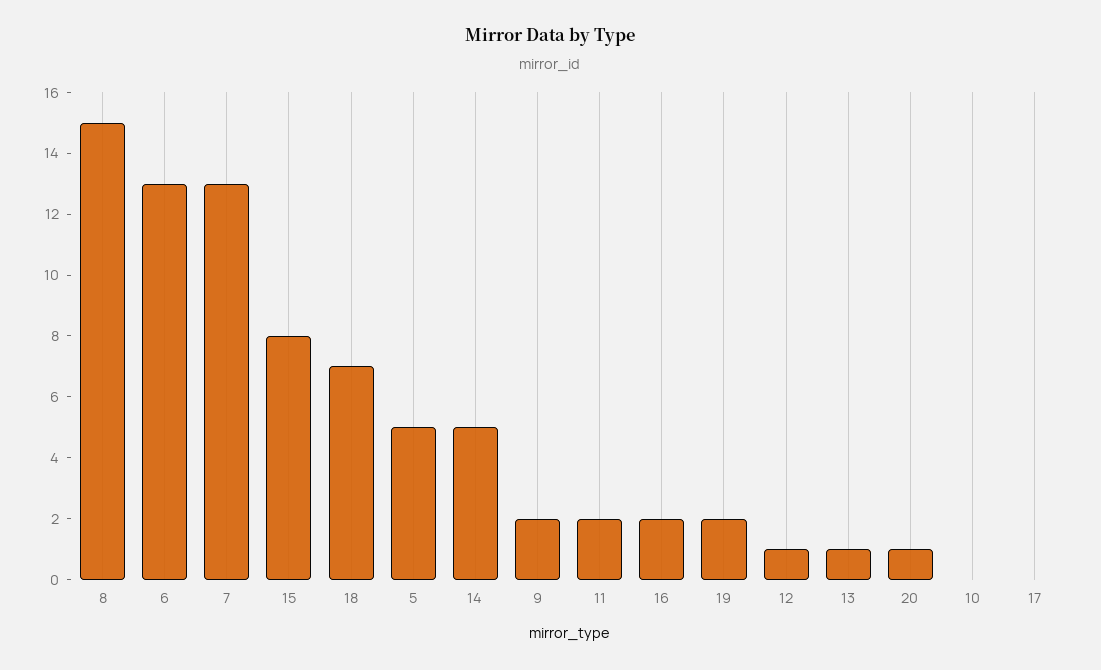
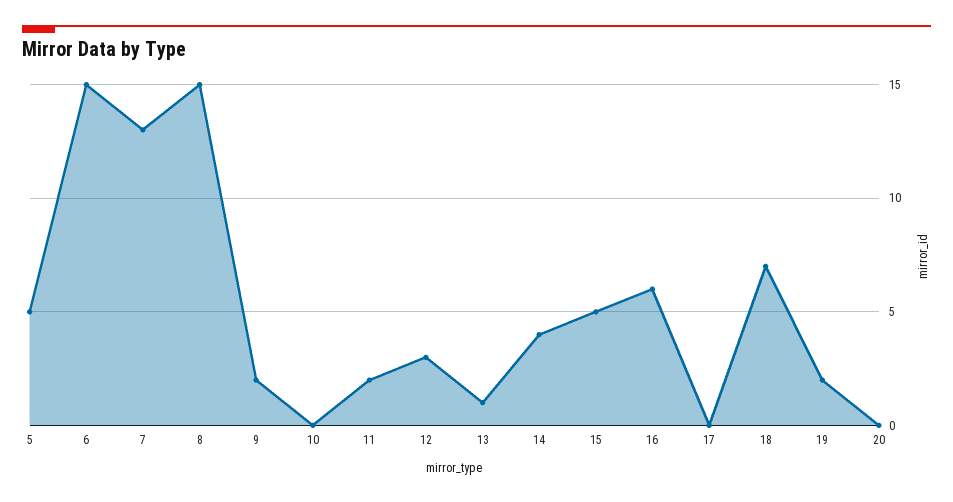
  {
    "8": 15,
-   "6": 13,
+   "6": 15,
    "7": 13,
-   "15": 8,
+   "15": 5,
    "18": 7,
    "5": 5,
-   "14": 5,
+   "14": 4,
    "9": 2,
    "11": 2,
-   "16": 2,
+   "16": 6,
    "19": 2,
-   "12": 1,
+   "12": 3,
    "13": 1,
-   "20": 1,
+   "20": 0,
    "10": 0,
    "17": 0
  }

